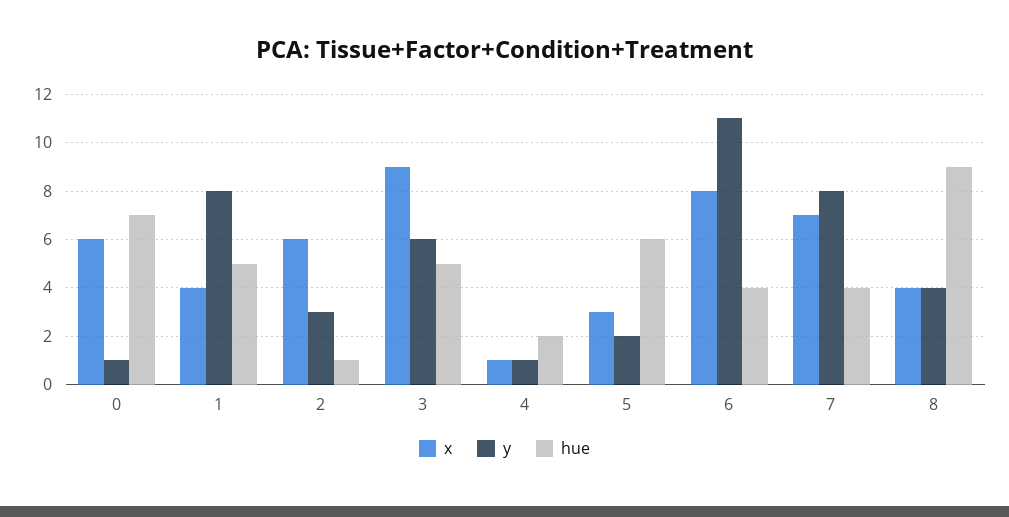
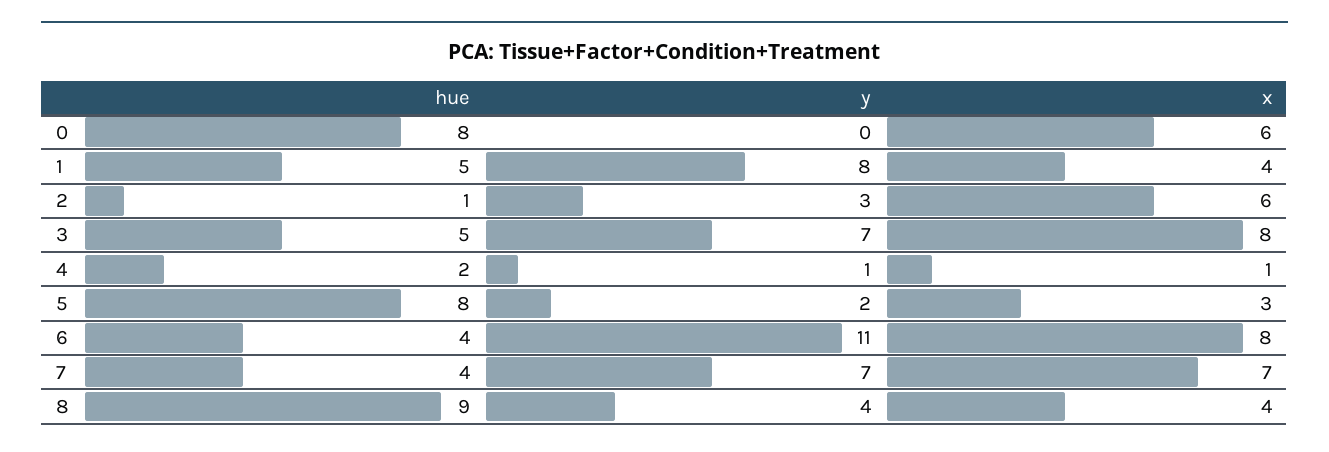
  {
    "x": {
      "0": 6,
      "1": 4,
      "2": 6,
-     "3": 9,
+     "3": 8,
      "4": 1,
      "5": 3,
      "6": 8,
      "7": 7,
      "8": 4
    },
    "y": {
-     "0": 1,
+     "0": 0,
      "1": 8,
      "2": 3,
-     "3": 6,
+     "3": 7,
      "4": 1,
      "5": 2,
      "6": 11,
-     "7": 8,
+     "7": 7,
      "8": 4
    },
    "hue": {
-     "0": 7,
+     "0": 8,
      "1": 5,
      "2": 1,
      "3": 5,
      "4": 2,
-     "5": 6,
+     "5": 8,
      "6": 4,
      "7": 4,
      "8": 9
    }
  }

